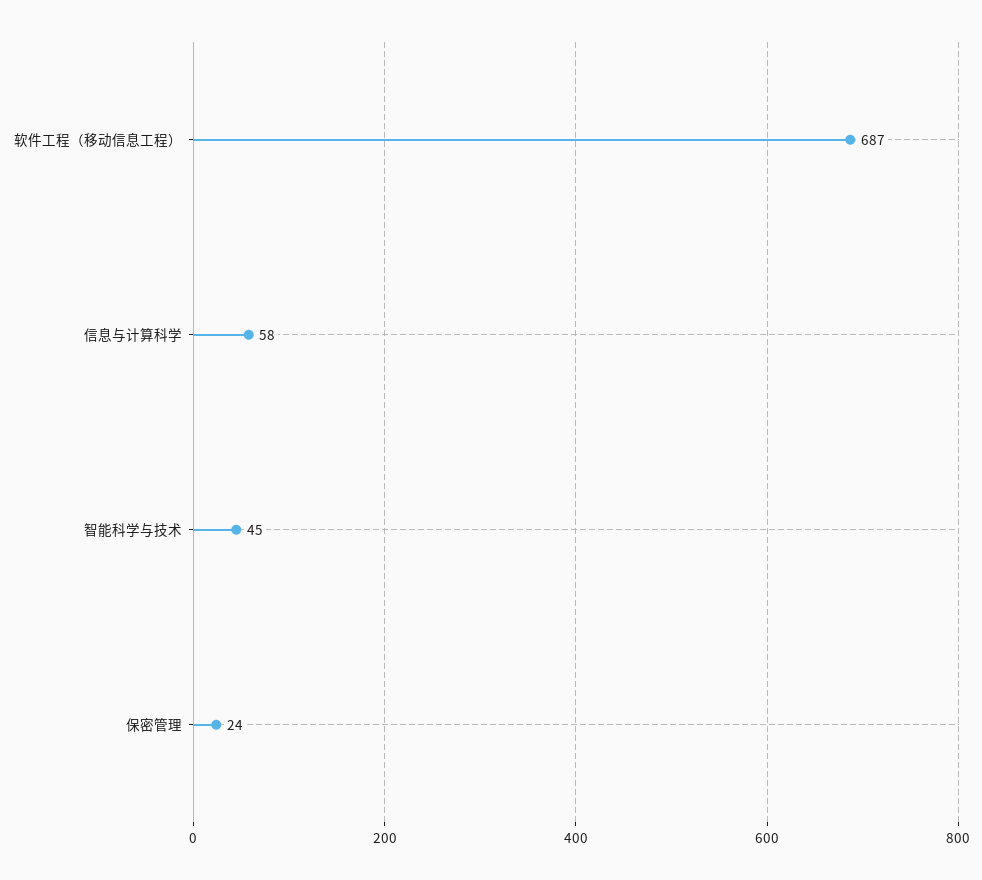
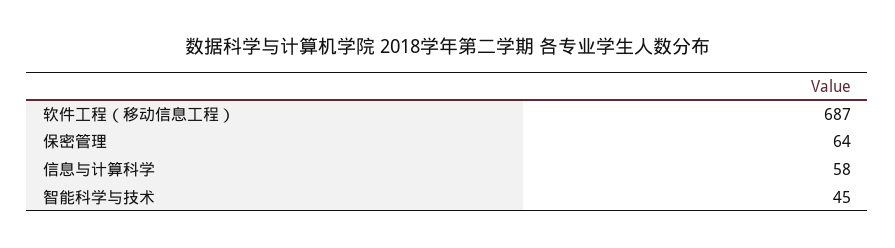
  {
    "软件工程（移动信息工程）": 687,
    "信息与计算科学": 58,
    "智能科学与技术": 45,
-   "保密管理": 24
+   "保密管理": 64
  }

